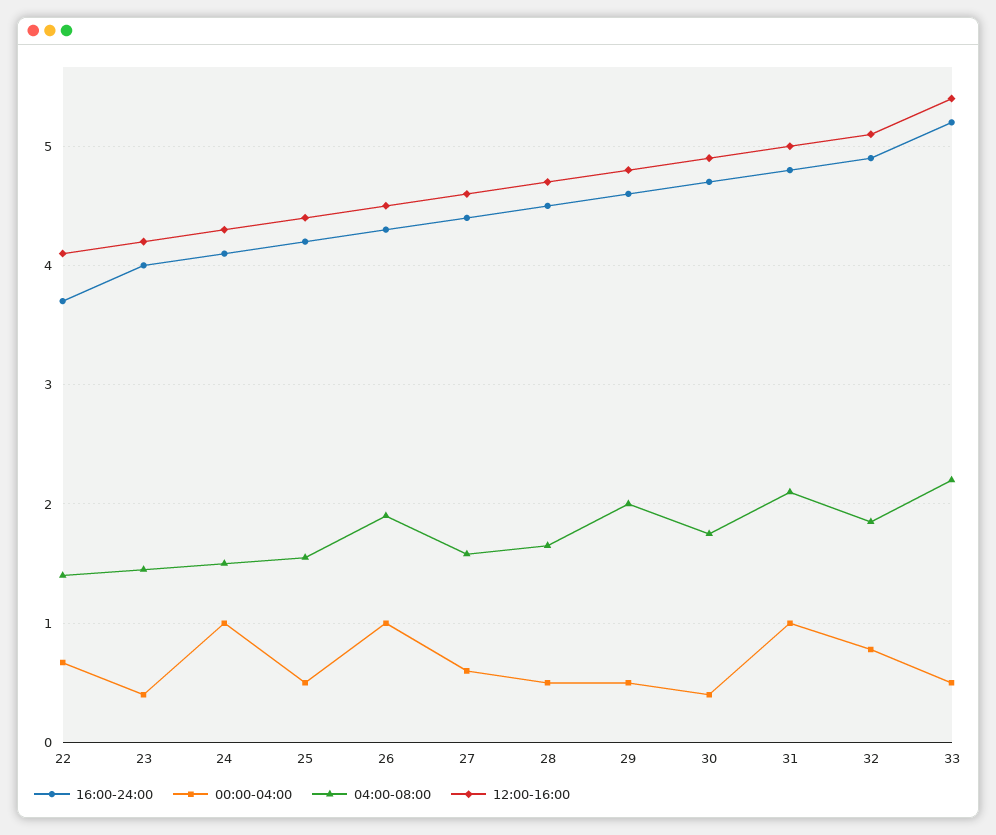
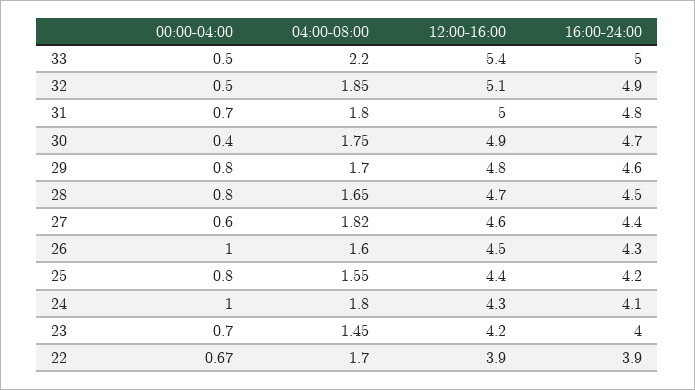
  {
    "16:00-24:00": {
-     "22": 3.7,
+     "22": 3.9,
      "23": 4,
      "24": 4.1,
      "25": 4.2,
      "26": 4.3,
      "27": 4.4,
      "28": 4.5,
      "29": 4.6,
      "30": 4.7,
      "31": 4.8,
      "32": 4.9,
-     "33": 5.2
+     "33": 5
    },
    "00:00-04:00": {
      "22": 0.67,
-     "23": 0.4,
+     "23": 0.7,
      "24": 1,
-     "25": 0.5,
+     "25": 0.8,
      "26": 1,
      "27": 0.6,
-     "28": 0.5,
+     "28": 0.8,
-     "29": 0.5,
+     "29": 0.8,
      "30": 0.4,
-     "31": 1,
+     "31": 0.7,
-     "32": 0.8,
+     "32": 0.5,
      "33": 0.5
    },
    "04:00-08:00": {
-     "22": 1.4,
+     "22": 1.7,
      "23": 1.45,
-     "24": 1.5,
+     "24": 1.8,
      "25": 1.55,
-     "26": 1.9,
+     "26": 1.6,
-     "27": 1.6,
+     "27": 1.82,
      "28": 1.65,
-     "29": 2,
+     "29": 1.7,
      "30": 1.75,
-     "31": 2.1,
+     "31": 1.8,
      "32": 1.85,
      "33": 2.2
    },
    "12:00-16:00": {
-     "22": 4.1,
+     "22": 3.9,
      "23": 4.2,
      "24": 4.3,
      "25": 4.4,
      "26": 4.5,
      "27": 4.6,
      "28": 4.7,
      "29": 4.8,
      "30": 4.9,
      "31": 5,
      "32": 5.1,
      "33": 5.4
    }
  }

